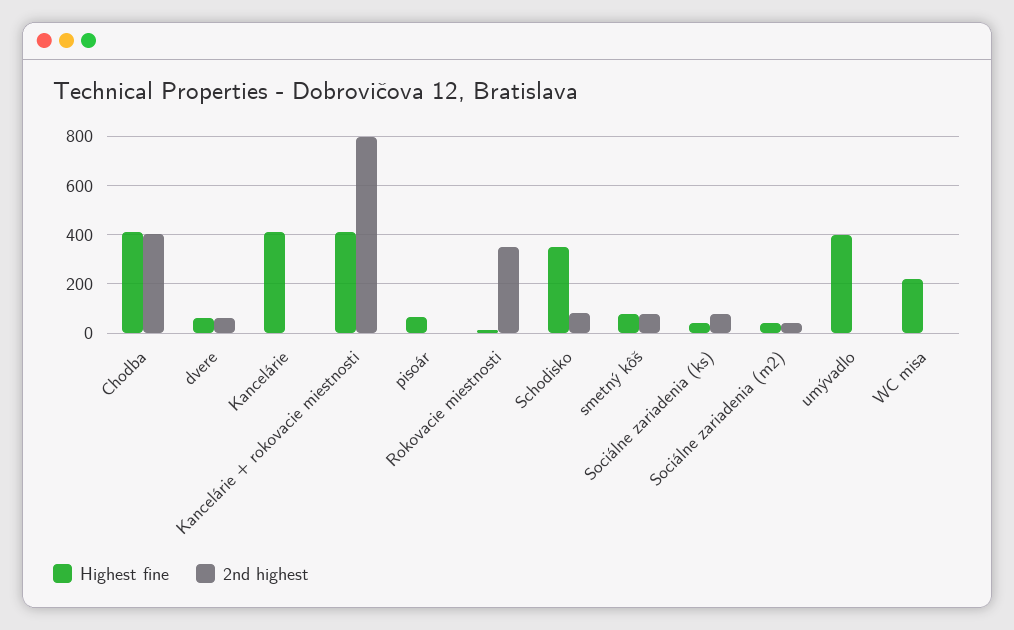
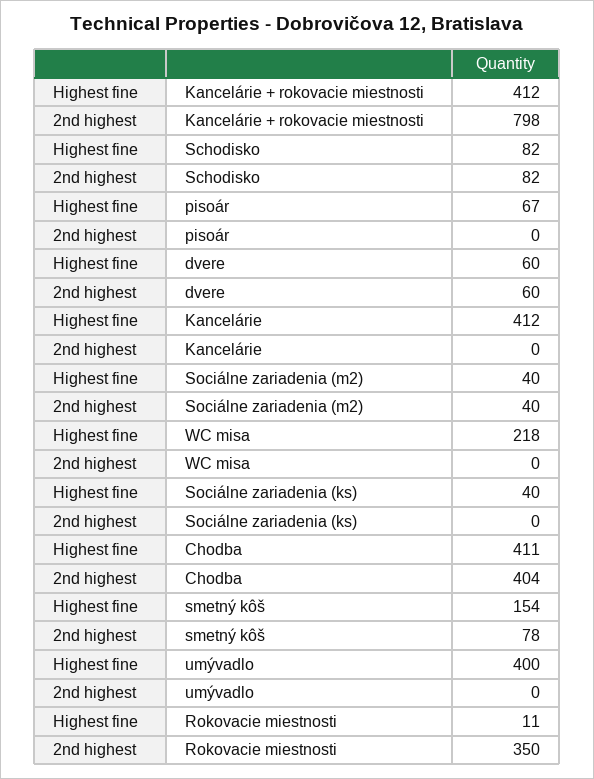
  {
    "Highest fine": {
      "Chodba": 411,
      "dvere": 60,
      "Kancelárie": 412,
      "Kancelárie + rokovacie miestnosti": 412,
      "pisoár": 67,
      "Rokovacie miestnosti": 11,
-     "Schodisko": 350,
+     "Schodisko": 82,
-     "smetný kôš": 75,
+     "smetný kôš": 154,
      "Sociálne zariadenia (ks)": 40,
      "Sociálne zariadenia (m2)": 40,
      "umývadlo": 400,
      "WC misa": 218
    },
    "2nd highest": {
      "Chodba": 404,
      "dvere": 60,
      "Kancelárie": 0,
      "Kancelárie + rokovacie miestnosti": 798,
      "pisoár": 0,
      "Rokovacie miestnosti": 350,
      "Schodisko": 82,
      "smetný kôš": 78,
-     "Sociálne zariadenia (ks)": 75,
+     "Sociálne zariadenia (ks)": 0,
      "Sociálne zariadenia (m2)": 40,
      "umývadlo": 0,
      "WC misa": 0
    }
  }

